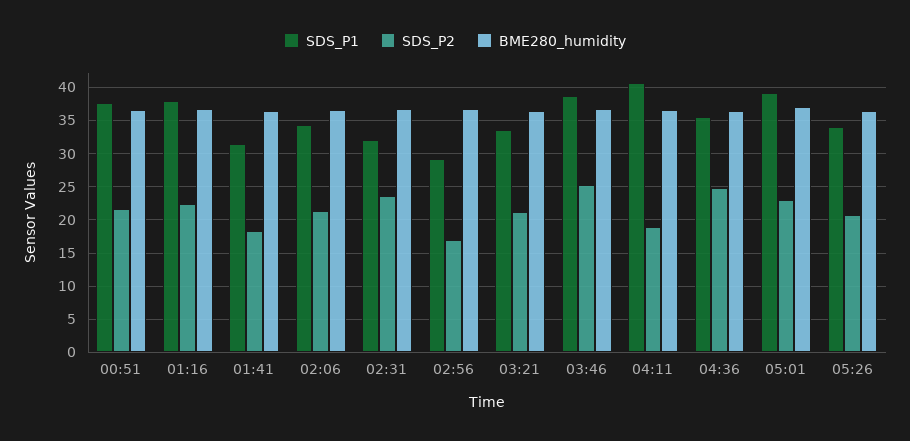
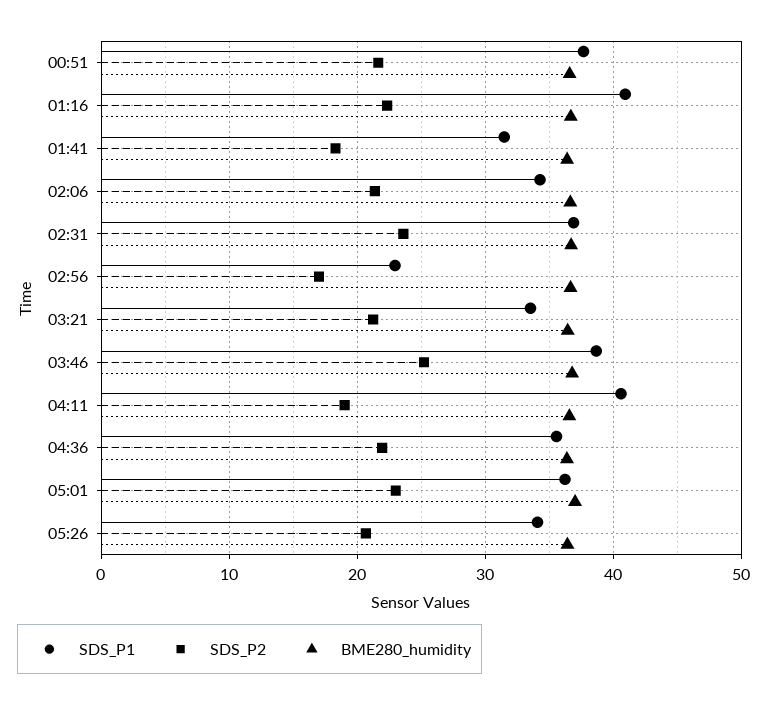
  {
    "SDS_P1": {
      "00:51": 38,
-     "01:16": 38,
+     "01:16": 41,
      "01:41": 31,
      "02:06": 34,
-     "02:31": 32,
+     "02:31": 37,
-     "02:56": 29,
+     "02:56": 23,
      "03:21": 34,
      "03:46": 39,
      "04:11": 41,
      "04:36": 36,
-     "05:01": 39,
+     "05:01": 36,
      "05:26": 34
    },
    "SDS_P2": {
      "00:51": 22,
      "01:16": 22,
      "01:41": 18,
      "02:06": 21,
      "02:31": 24,
      "02:56": 17,
      "03:21": 21,
      "03:46": 25,
      "04:11": 19,
-     "04:36": 25,
+     "04:36": 22,
      "05:01": 23,
      "05:26": 21
    },
    "BME280_humidity": {
      "00:51": 37,
      "01:16": 37,
      "01:41": 36,
      "02:06": 37,
      "02:31": 37,
      "02:56": 37,
      "03:21": 36,
      "03:46": 37,
      "04:11": 37,
      "04:36": 36,
      "05:01": 37,
      "05:26": 36
    }
  }

